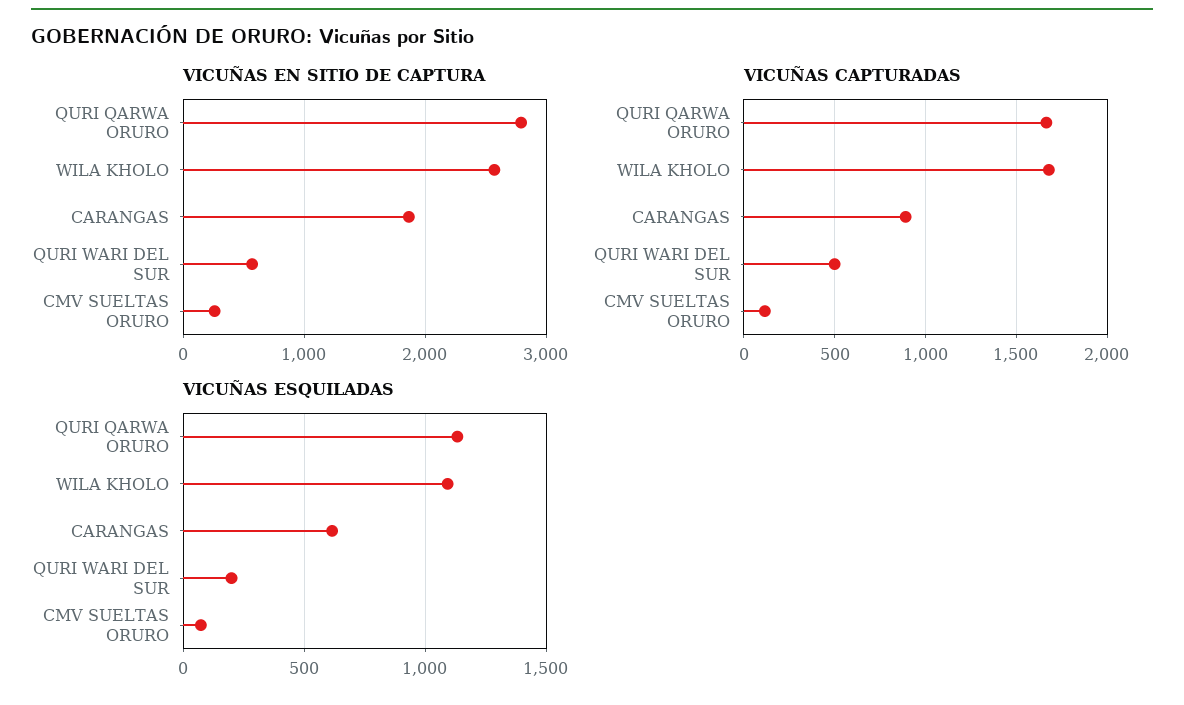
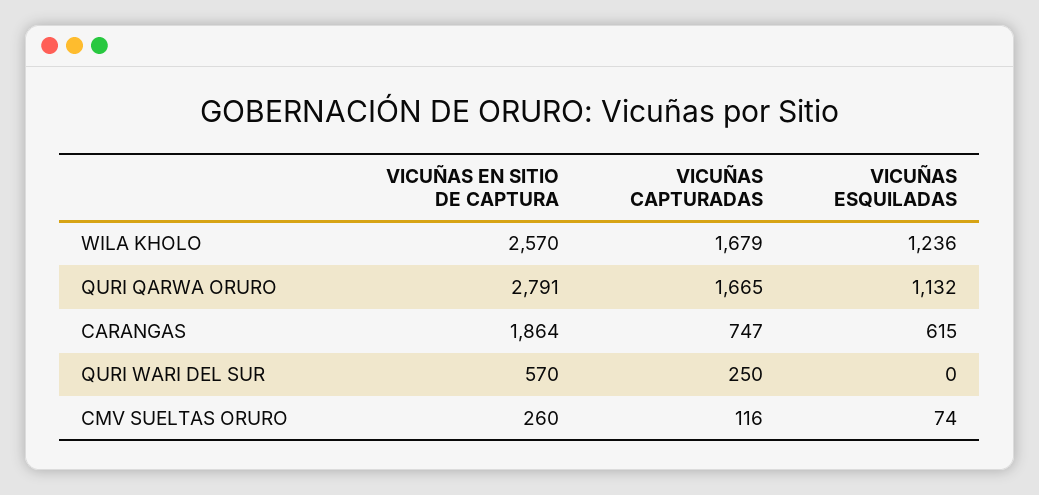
  {
    "VICUÑAS EN SITIO DE CAPTURA": {
      "QURI QARWA ORURO": 2791,
      "WILA KHOLO": 2570,
      "CARANGAS": 1864,
      "QURI WARI DEL SUR": 570,
      "CMV SUELTAS ORURO": 260
    },
    "VICUÑAS CAPTURADAS": {
      "QURI QARWA ORURO": 1665,
      "WILA KHOLO": 1679,
-     "CARANGAS": 900,
+     "CARANGAS": 747,
-     "QURI WARI DEL SUR": 500,
+     "QURI WARI DEL SUR": 250,
      "CMV SUELTAS ORURO": 116
    },
    "VICUÑAS ESQUILADAS": {
      "QURI QARWA ORURO": 1132,
-     "WILA KHOLO": 1100,
+     "WILA KHOLO": 1236,
      "CARANGAS": 615,
-     "QURI WARI DEL SUR": 200,
+     "QURI WARI DEL SUR": 0,
      "CMV SUELTAS ORURO": 74
    }
  }

